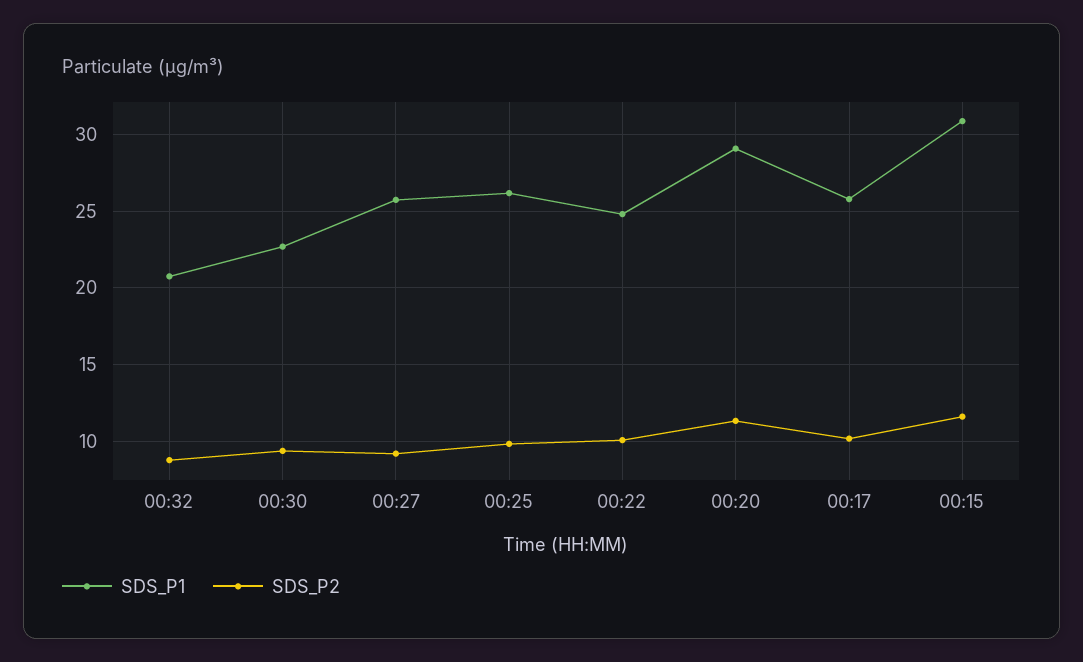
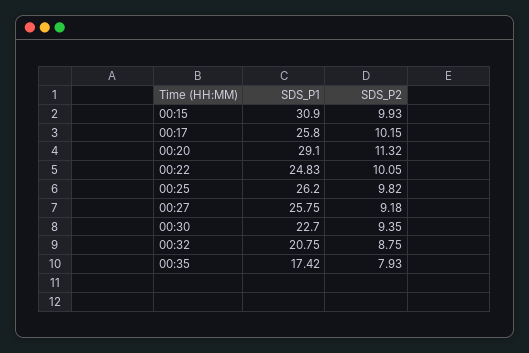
  {
    "SDS_P1": {
      "00:32": 20.75,
      "00:30": 22.7,
      "00:27": 25.75,
      "00:25": 26.2,
      "00:22": 24.83,
      "00:20": 29.1,
      "00:17": 25.8,
-     "00:15": 30.9
+     "00:15": 30.9,
+     "00:35": 17.42
    },
    "SDS_P2": {
      "00:32": 8.75,
      "00:30": 9.35,
      "00:27": 9.18,
      "00:25": 9.82,
      "00:22": 10.05,
      "00:20": 11.32,
      "00:17": 10.15,
-     "00:15": 11.5
+     "00:15": 9.93,
+     "00:35": 7.93
    }
  }

